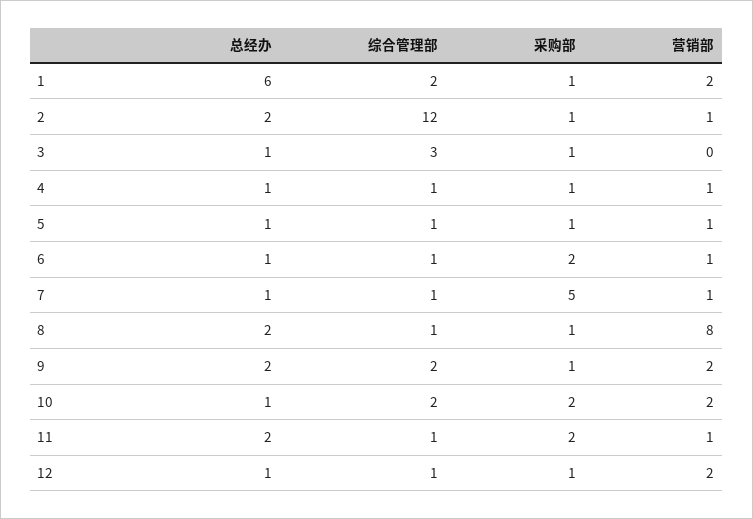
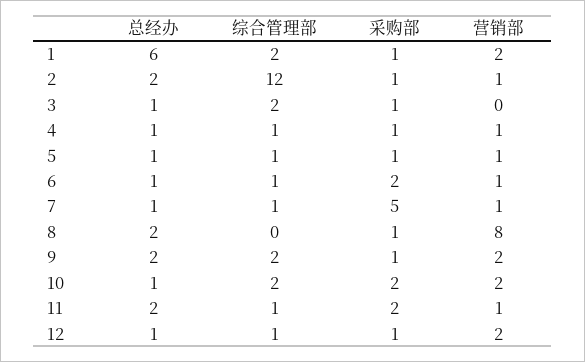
  {
    "总经办": {
      "1": 6,
      "2": 2,
      "3": 1,
      "4": 1,
      "5": 1,
      "6": 1,
      "7": 1,
      "8": 2,
      "9": 2,
      "10": 1,
      "11": 2,
      "12": 1
    },
    "综合管理部": {
      "1": 2,
      "2": 12,
-     "3": 3,
+     "3": 2,
      "4": 1,
      "5": 1,
      "6": 1,
      "7": 1,
-     "8": 1,
+     "8": 0,
      "9": 2,
      "10": 2,
      "11": 1,
      "12": 1
    },
    "采购部": {
      "1": 1,
      "2": 1,
      "3": 1,
      "4": 1,
      "5": 1,
      "6": 2,
      "7": 5,
      "8": 1,
      "9": 1,
      "10": 2,
      "11": 2,
      "12": 1
    },
    "营销部": {
      "1": 2,
      "2": 1,
      "3": 0,
      "4": 1,
      "5": 1,
      "6": 1,
      "7": 1,
      "8": 8,
      "9": 2,
      "10": 2,
      "11": 1,
      "12": 2
    }
  }

